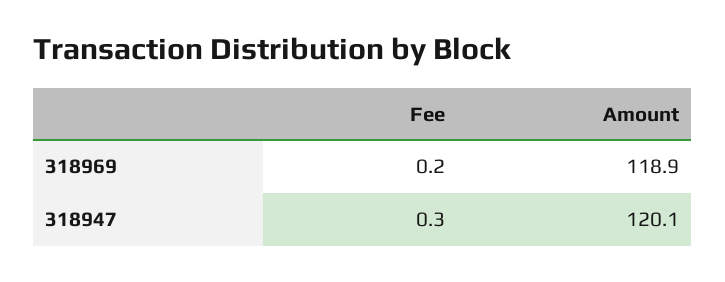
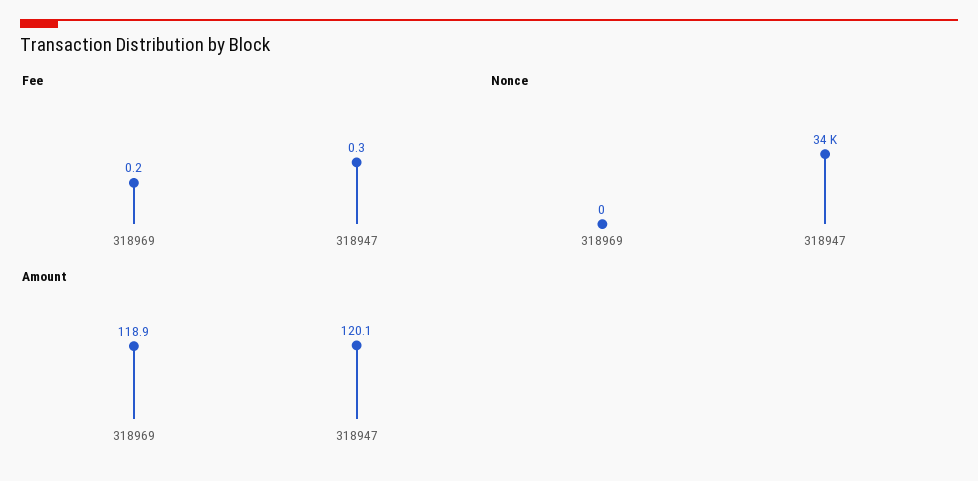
  {
    "Fee": {
      "318969": 0.2,
      "318947": 0.3
    },
    "Amount": {
      "318969": 118.9,
      "318947": 120.1
-   }
+   },
+   "Nonce": {
+     "318969": 0,
+     "318947": 34000
+   }
  }

